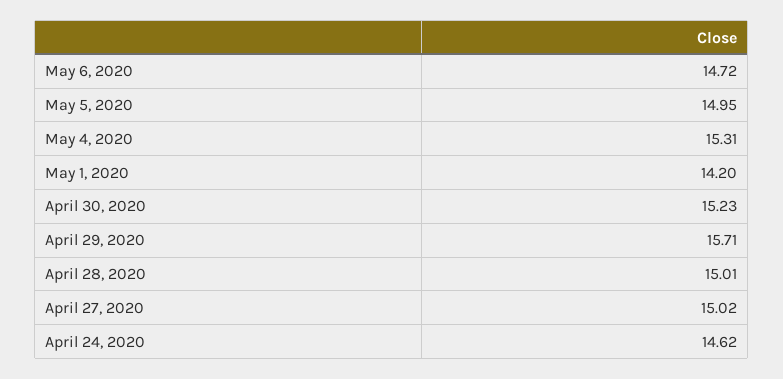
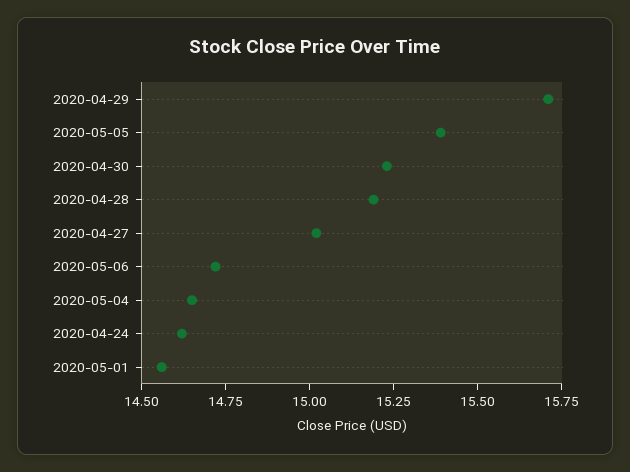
  {
    "May 6, 2020": 14.72,
-   "May 5, 2020": 14.95,
+   "May 5, 2020": 15.4,
-   "May 4, 2020": 15.31,
+   "May 4, 2020": 14.65,
-   "May 1, 2020": 14.2,
+   "May 1, 2020": 14.55,
    "April 30, 2020": 15.23,
    "April 29, 2020": 15.71,
-   "April 28, 2020": 15.01,
+   "April 28, 2020": 15.2,
    "April 27, 2020": 15.02,
    "April 24, 2020": 14.62
  }

